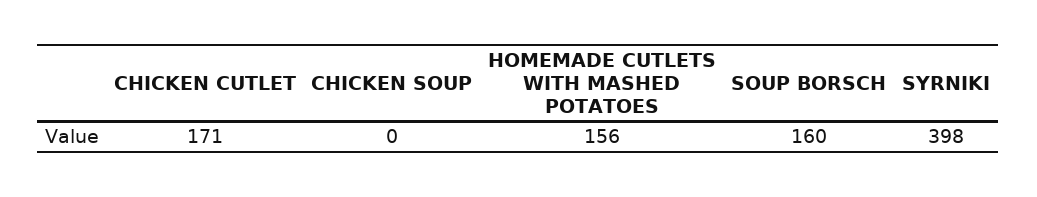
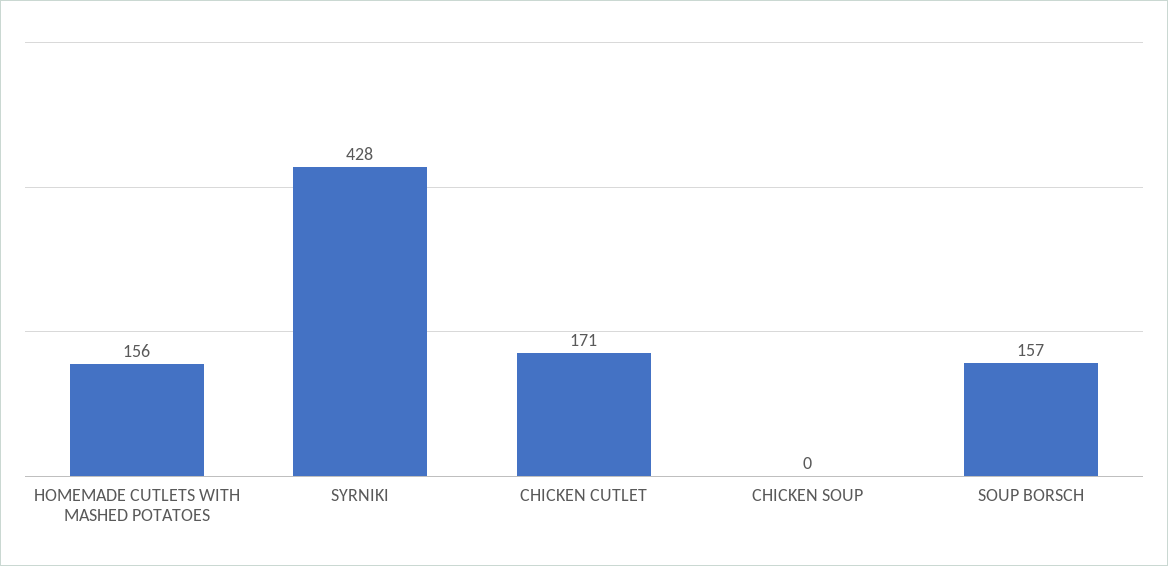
  {
    "CHICKEN CUTLET": 171,
    "CHICKEN SOUP": 0,
    "HOMEMADE CUTLETS WITH MASHED POTATOES": 156,
-   "SOUP BORSCH": 160,
+   "SOUP BORSCH": 157,
-   "SYRNIKI": 398
+   "SYRNIKI": 428
  }

